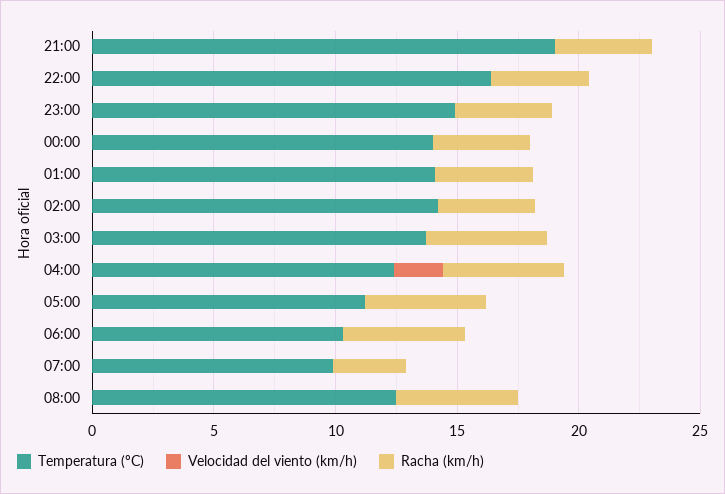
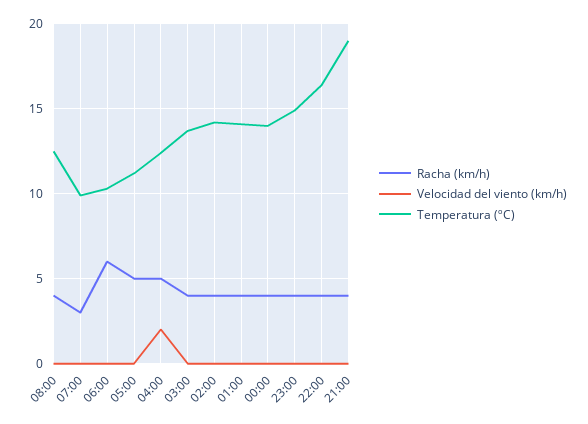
  {
    "Temperatura (ºC)": {
      "21:00": 19,
      "22:00": 16.5,
      "23:00": 15,
      "00:00": 14,
      "01:00": 14,
      "02:00": 14,
      "03:00": 13.5,
      "04:00": 12.5,
      "05:00": 11,
      "06:00": 10.5,
      "07:00": 10,
      "08:00": 12.5
    },
    "Velocidad del viento (km/h)": {
      "21:00": 0,
      "22:00": 0,
      "23:00": 0,
      "00:00": 0,
      "01:00": 0,
      "02:00": 0,
      "03:00": 0,
      "04:00": 2,
      "05:00": 0,
      "06:00": 0,
      "07:00": 0,
      "08:00": 0
    },
    "Racha (km/h)": {
      "21:00": 4,
      "22:00": 4,
      "23:00": 4,
      "00:00": 4,
      "01:00": 4,
      "02:00": 4,
-     "03:00": 5,
+     "03:00": 4,
      "04:00": 5,
      "05:00": 5,
-     "06:00": 5,
+     "06:00": 6,
      "07:00": 3,
-     "08:00": 5
+     "08:00": 4
    }
  }

